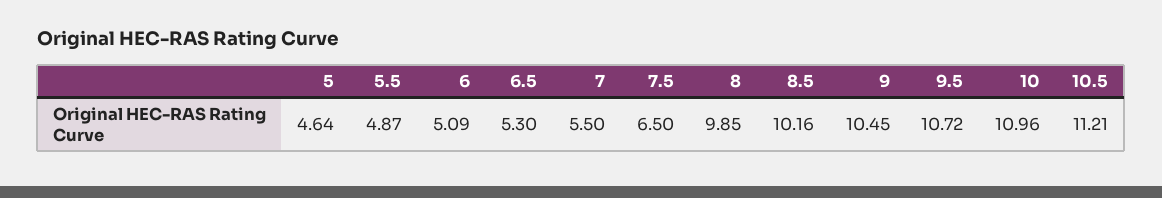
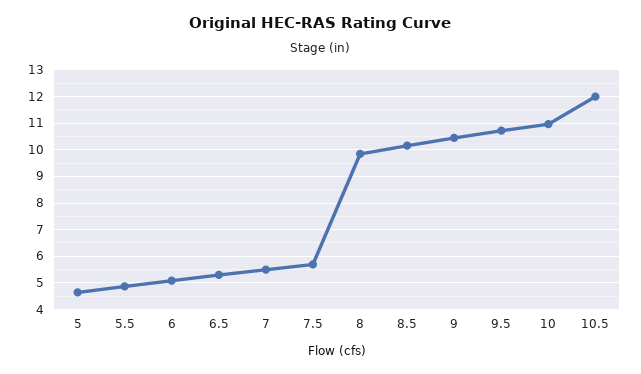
  {
    "5": 4.64,
    "5.5": 4.87,
    "6": 5.09,
    "6.5": 5.3,
    "7": 5.5,
-   "7.5": 6.5,
+   "7.5": 5.75,
    "8": 9.85,
    "8.5": 10.16,
    "9": 10.45,
    "9.5": 10.72,
    "10": 10.96,
-   "10.5": 11.21
+   "10.5": 12
  }

